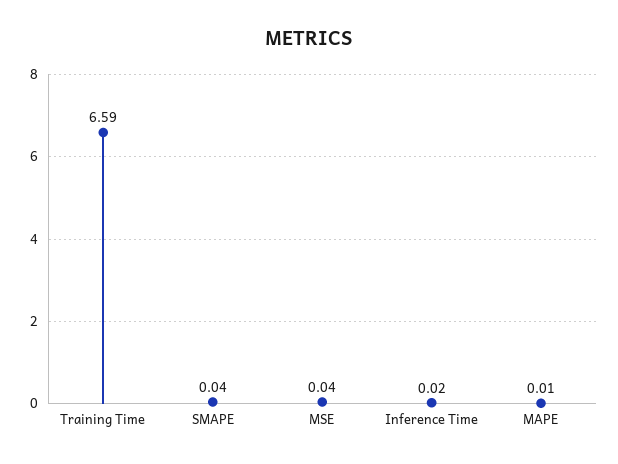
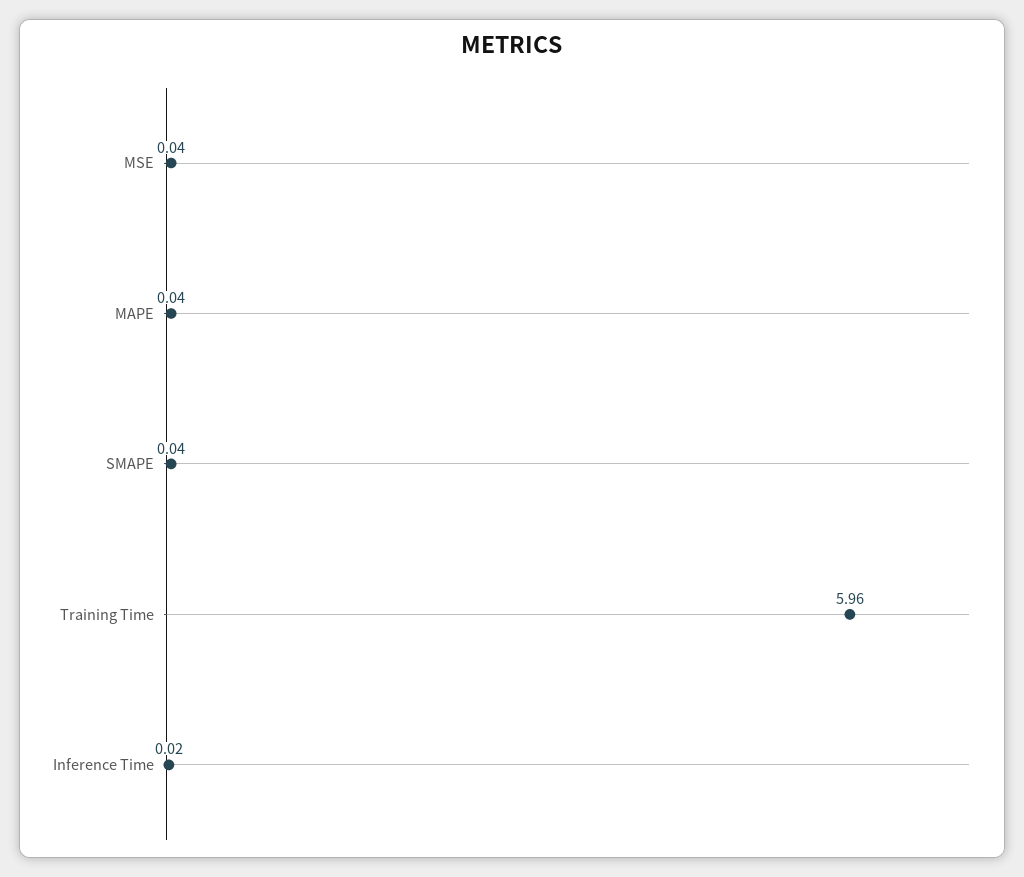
  {
-   "Training Time": 6.59,
+   "Training Time": 5.96,
    "SMAPE": 0.04,
    "MSE": 0.04,
    "Inference Time": 0.02,
-   "MAPE": 0.01
+   "MAPE": 0.04
  }

